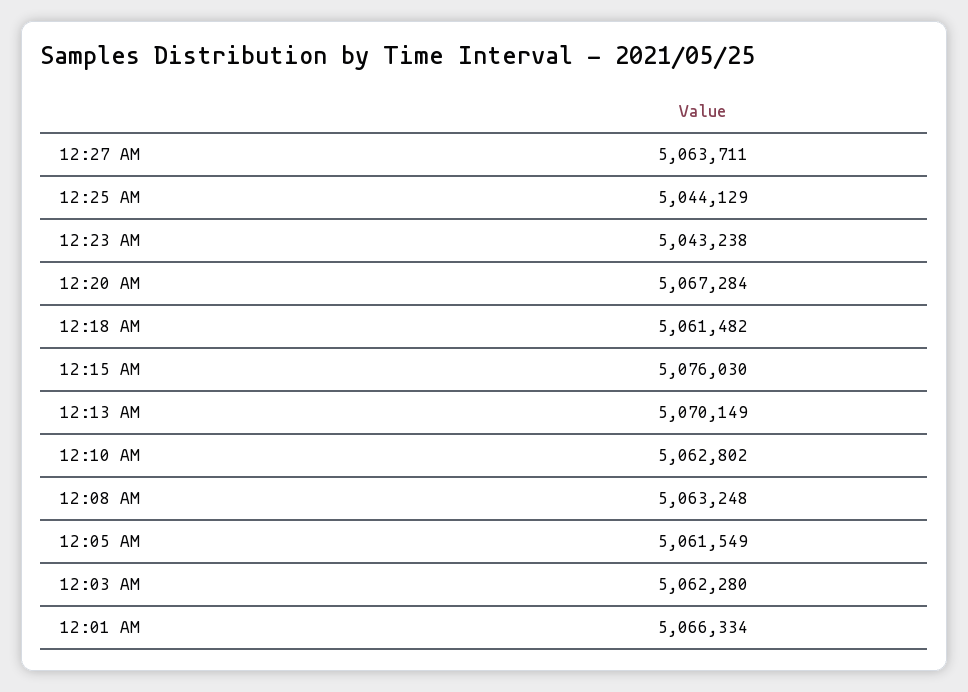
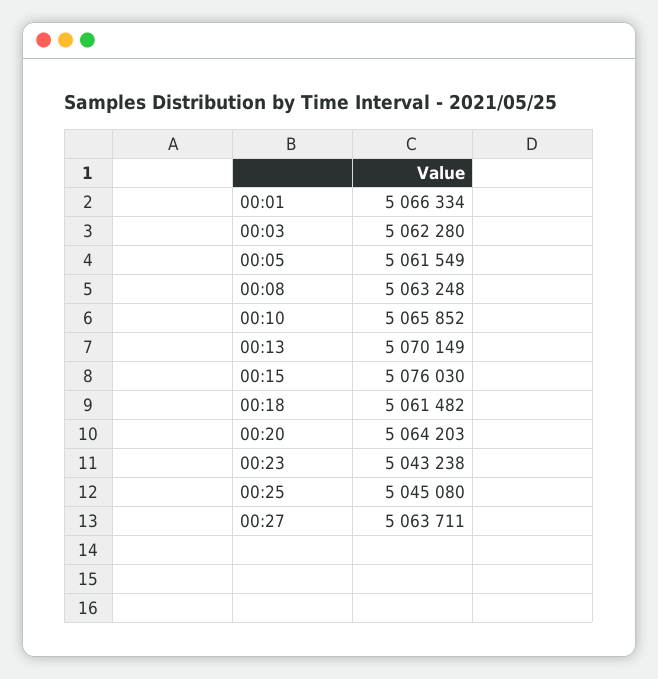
  {
    "12:27 AM": 5063711,
-   "12:25 AM": 5044129,
+   "12:25 AM": 5045080,
    "12:23 AM": 5043238,
-   "12:20 AM": 5067284,
+   "12:20 AM": 5064203,
    "12:18 AM": 5061482,
    "12:15 AM": 5076030,
    "12:13 AM": 5070149,
-   "12:10 AM": 5062802,
+   "12:10 AM": 5065852,
    "12:08 AM": 5063248,
    "12:05 AM": 5061549,
    "12:03 AM": 5062280,
    "12:01 AM": 5066334
  }

